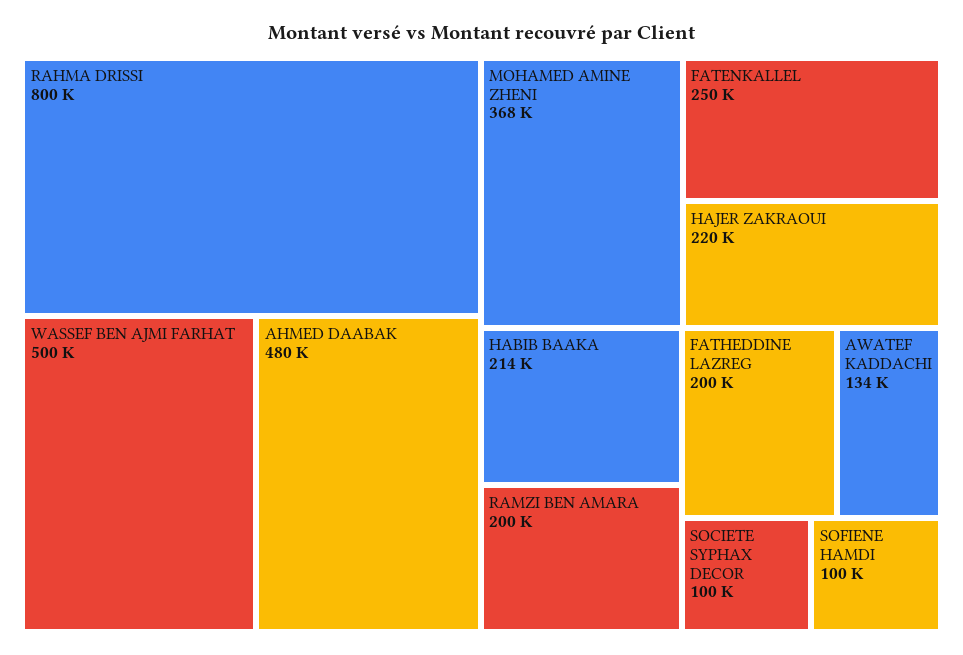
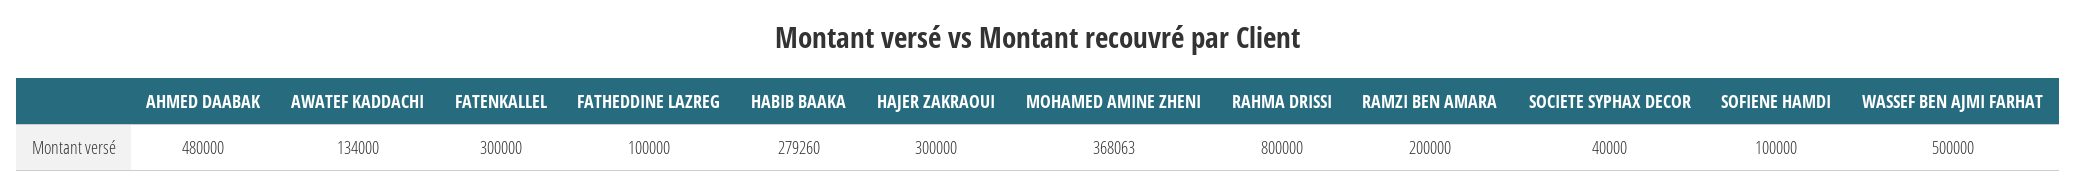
  {
    "RAHMA DRISSI": 800000,
    "WASSEF BEN AJMI FARHAT": 500000,
    "AHMED DAABAK": 480000,
    "MOHAMED AMINE ZHENI": 368063,
-   "FATENKALLEL": 250000,
+   "FATENKALLEL": 300000,
-   "HAJER ZAKRAOUI": 220000,
+   "HAJER ZAKRAOUI": 300000,
-   "HABIB BAAKA": 214000,
+   "HABIB BAAKA": 279260,
    "RAMZI BEN AMARA": 200000,
-   "FATHEDDINE LAZREG": 200000,
+   "FATHEDDINE LAZREG": 100000,
    "AWATEF KADDACHI": 134000,
-   "SOCIETE SYPHAX DECOR": 100000,
+   "SOCIETE SYPHAX DECOR": 40000,
    "SOFIENE HAMDI": 100000
  }

